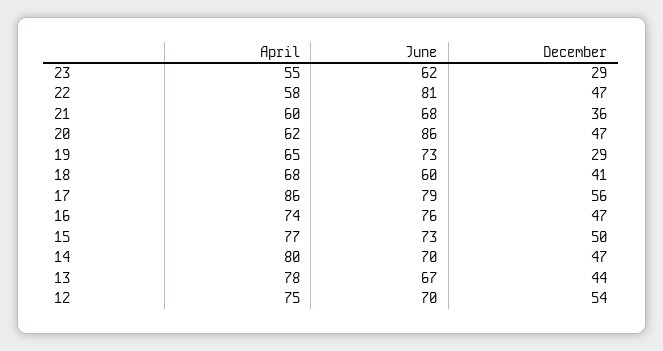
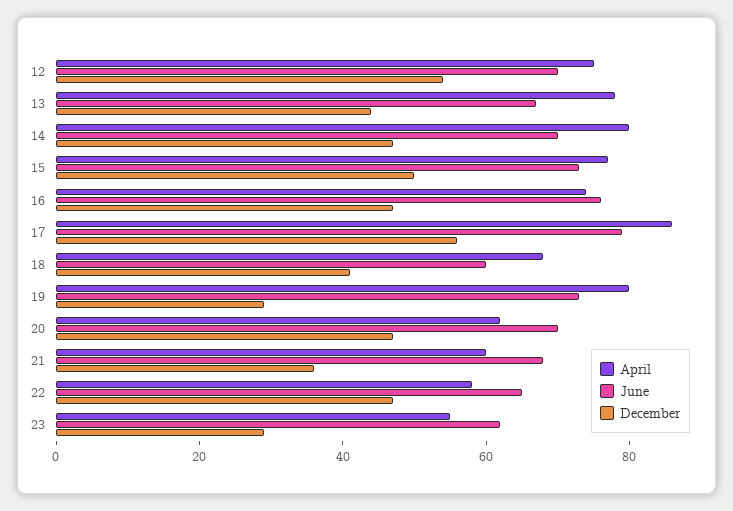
  {
    "April": {
      "23": 55,
      "22": 58,
      "21": 60,
      "20": 62,
-     "19": 65,
+     "19": 80,
      "18": 68,
      "17": 86,
      "16": 74,
      "15": 77,
      "14": 80,
      "13": 78,
      "12": 75
    },
    "June": {
      "23": 62,
-     "22": 81,
+     "22": 65,
      "21": 68,
-     "20": 86,
+     "20": 70,
      "19": 73,
      "18": 60,
      "17": 79,
      "16": 76,
      "15": 73,
      "14": 70,
      "13": 67,
      "12": 70
    },
    "December": {
      "23": 29,
      "22": 47,
      "21": 36,
      "20": 47,
      "19": 29,
      "18": 41,
      "17": 56,
      "16": 47,
      "15": 50,
      "14": 47,
      "13": 44,
      "12": 54
    }
  }

